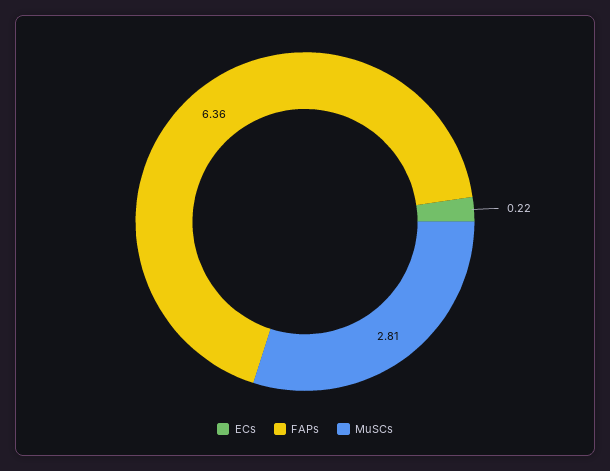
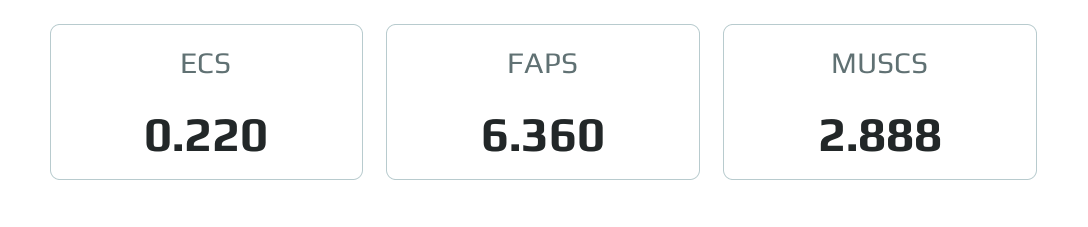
  {
    "ECs": 0.22,
    "FAPs": 6.36,
-   "MuSCs": 2.81
+   "MuSCs": 2.888
  }

